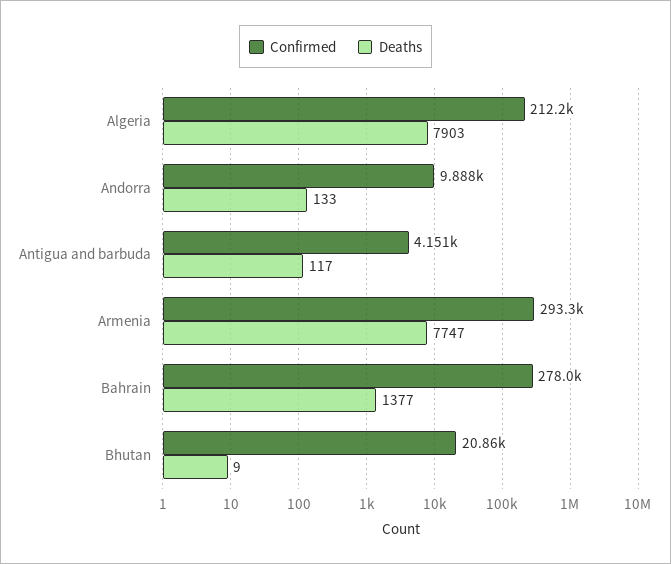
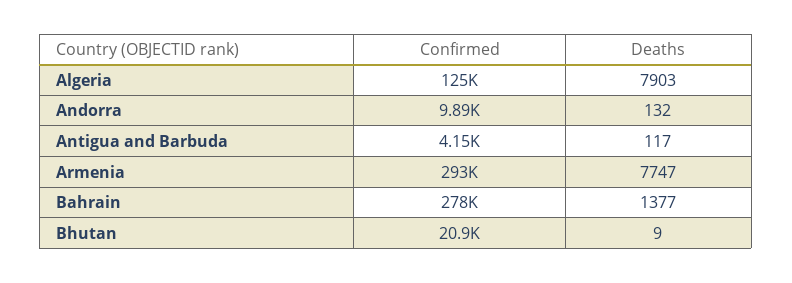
  {
    "Confirmed": {
-     "Algeria": 212200,
+     "Algeria": 125000,
      "Andorra": 9888,
      "Antigua and barbuda": 4151,
      "Armenia": 293300,
      "Bahrain": 278000,
      "Bhutan": 20860
    },
    "Deaths": {
      "Algeria": 7903,
-     "Andorra": 133,
+     "Andorra": 132,
      "Antigua and barbuda": 117,
      "Armenia": 7747,
      "Bahrain": 1377,
      "Bhutan": 9
    }
  }

